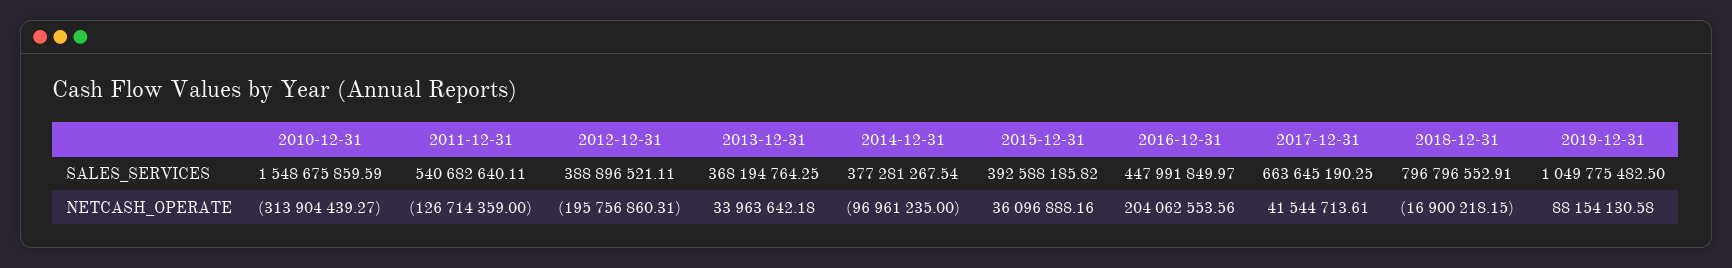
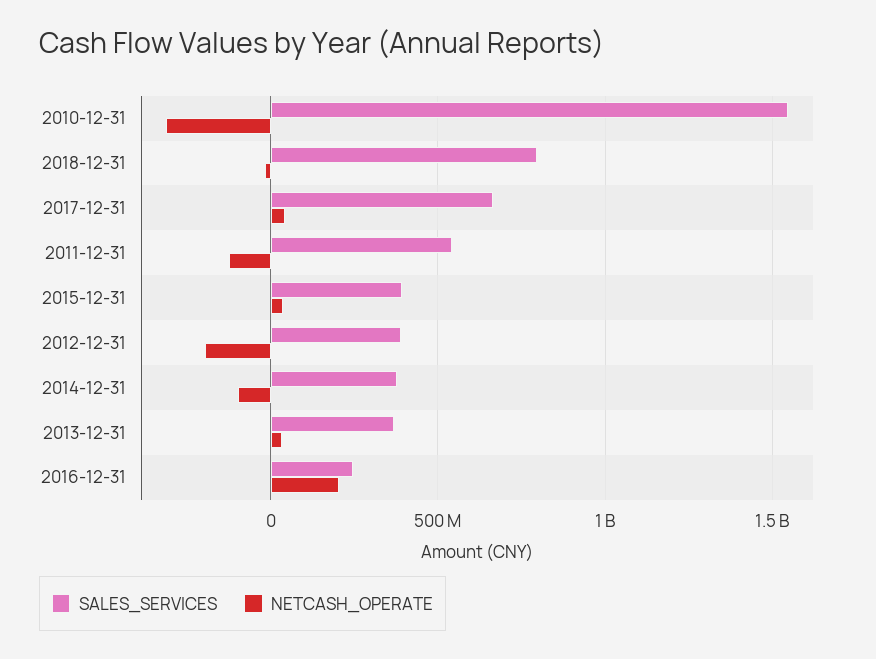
  {
    "SALES_SERVICES": {
      "2010-12-31": 1548675859.59,
      "2011-12-31": 540682640.11,
      "2012-12-31": 388896521.11,
      "2013-12-31": 368194764.25,
      "2014-12-31": 377281267.54,
      "2015-12-31": 392588185.82,
-     "2016-12-31": 447991849.97,
+     "2016-12-31": 250000000,
      "2017-12-31": 663645190.25,
-     "2018-12-31": 796796552.91,
+     "2018-12-31": 796796552.91
-     "2019-12-31": 1049775482.5
    },
    "NETCASH_OPERATE": {
      "2010-12-31": -313904439.27,
      "2011-12-31": -126714359,
      "2012-12-31": -195756860.31,
      "2013-12-31": 33963642.18,
      "2014-12-31": -96961235,
      "2015-12-31": 36096888.16,
      "2016-12-31": 204062553.56,
      "2017-12-31": 41544713.61,
-     "2018-12-31": -16900218.15,
+     "2018-12-31": -16900218.15
-     "2019-12-31": 88154130.58
    }
  }

